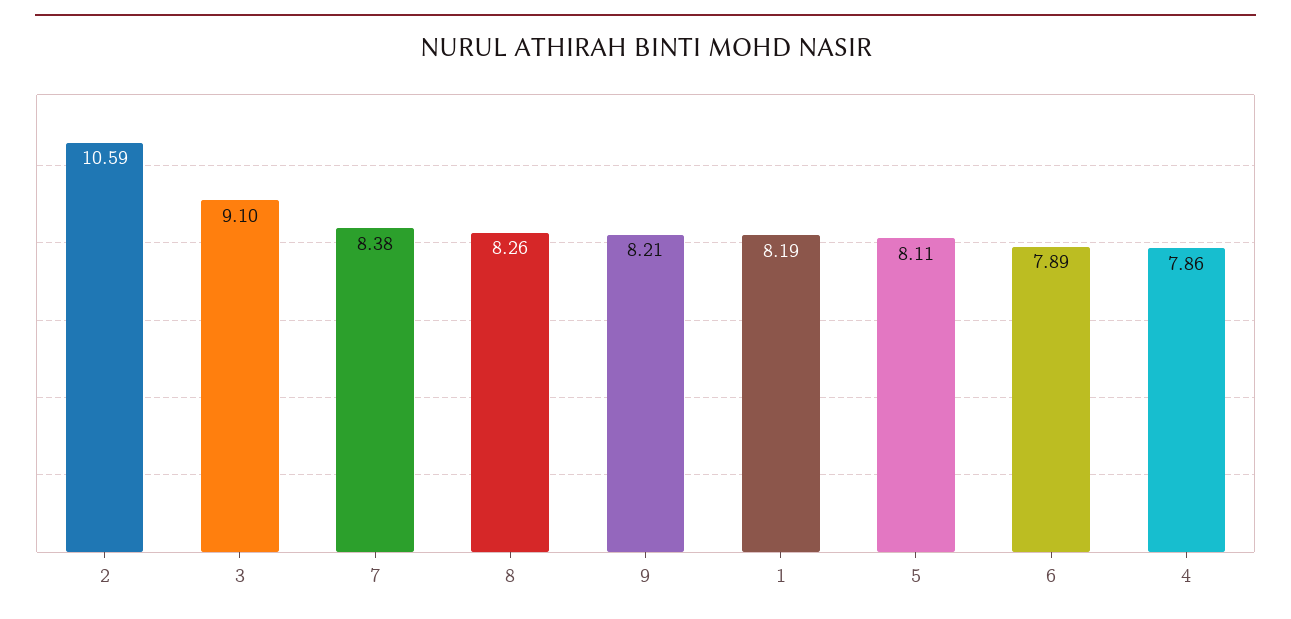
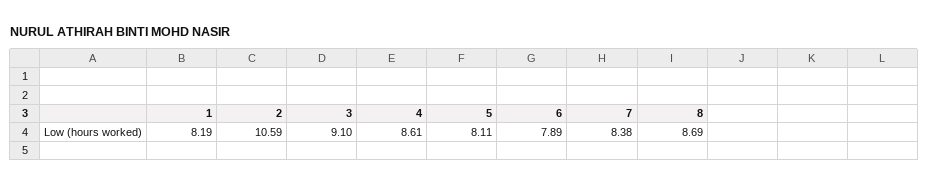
  {
    "2": 10.59,
    "3": 9.1,
    "7": 8.38,
-   "8": 8.26,
+   "8": 8.69,
-   "9": 8.21,
    "1": 8.19,
    "5": 8.11,
    "6": 7.89,
-   "4": 7.86
+   "4": 8.61
  }

